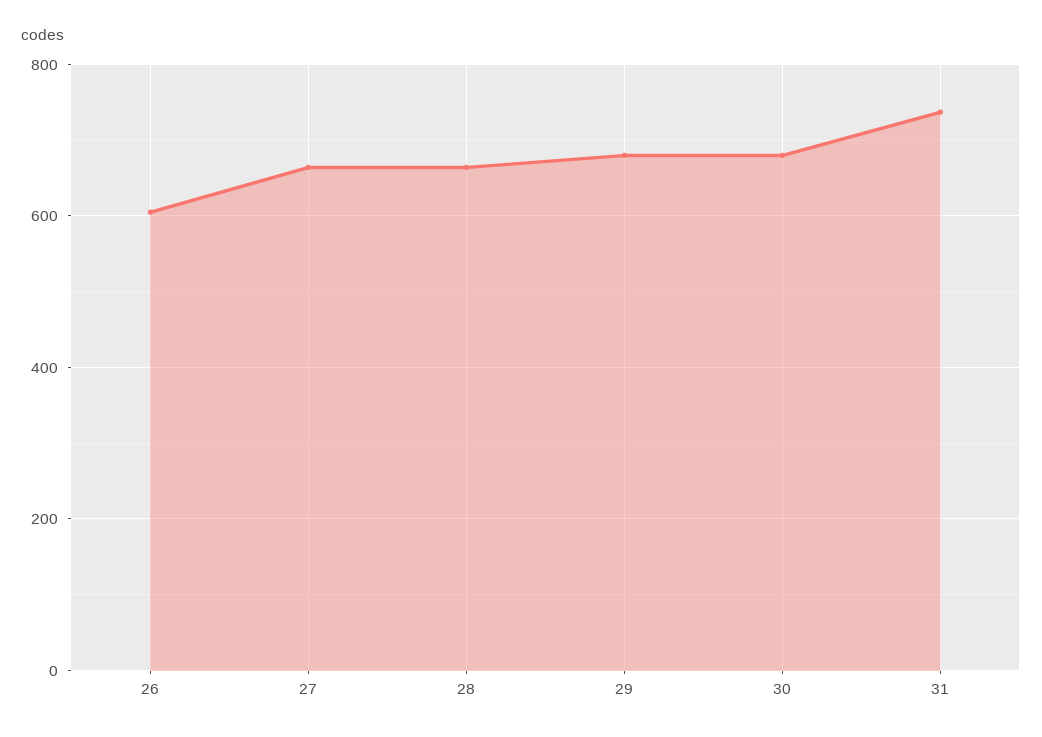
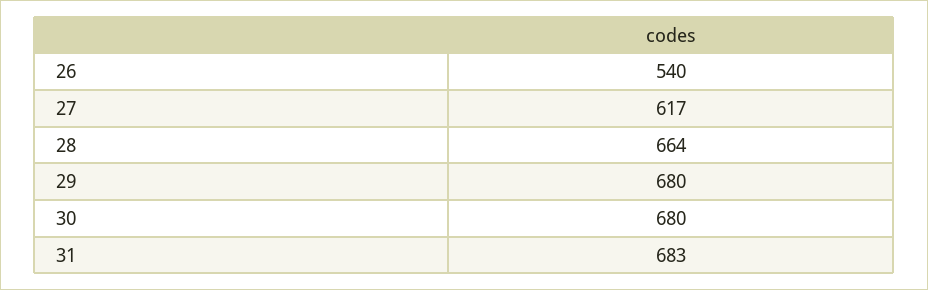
  {
-   "26": 600,
+   "26": 540,
-   "27": 660,
+   "27": 617,
    "28": 664,
    "29": 680,
    "30": 680,
-   "31": 740
+   "31": 683
  }

